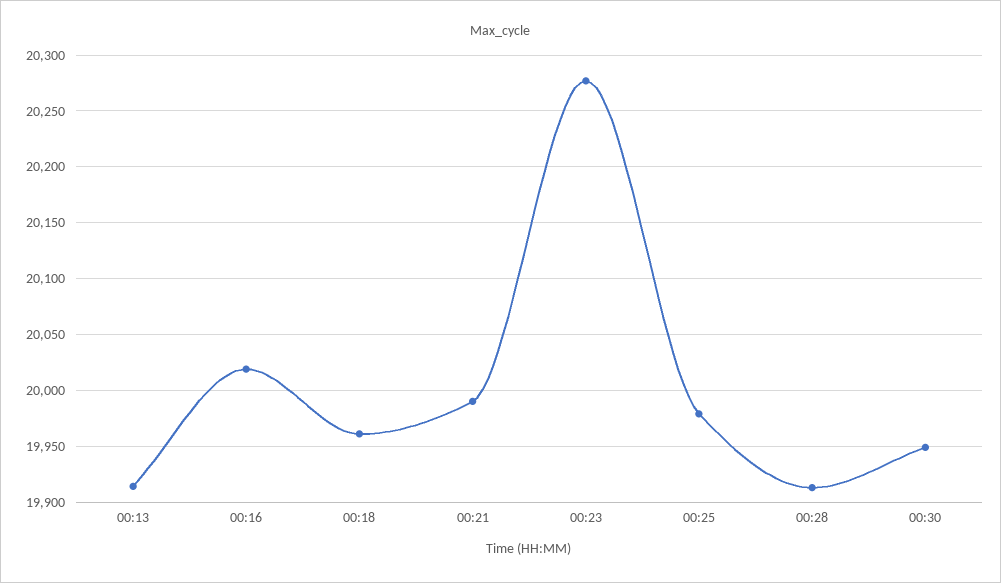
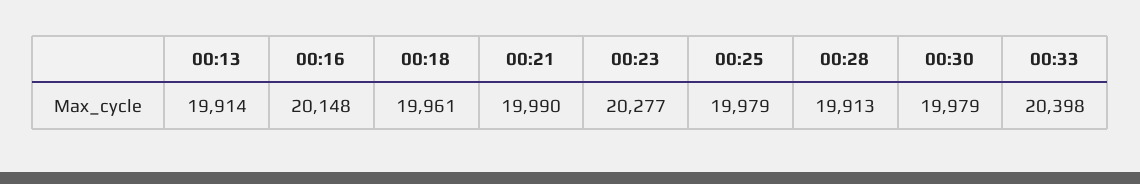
  {
    "00:13": 19914,
-   "00:16": 20020,
+   "00:16": 20148,
    "00:18": 19961,
    "00:21": 19990,
    "00:23": 20277,
    "00:25": 19979,
    "00:28": 19913,
-   "00:30": 19950
+   "00:30": 19979,
+   "00:33": 20398
  }

